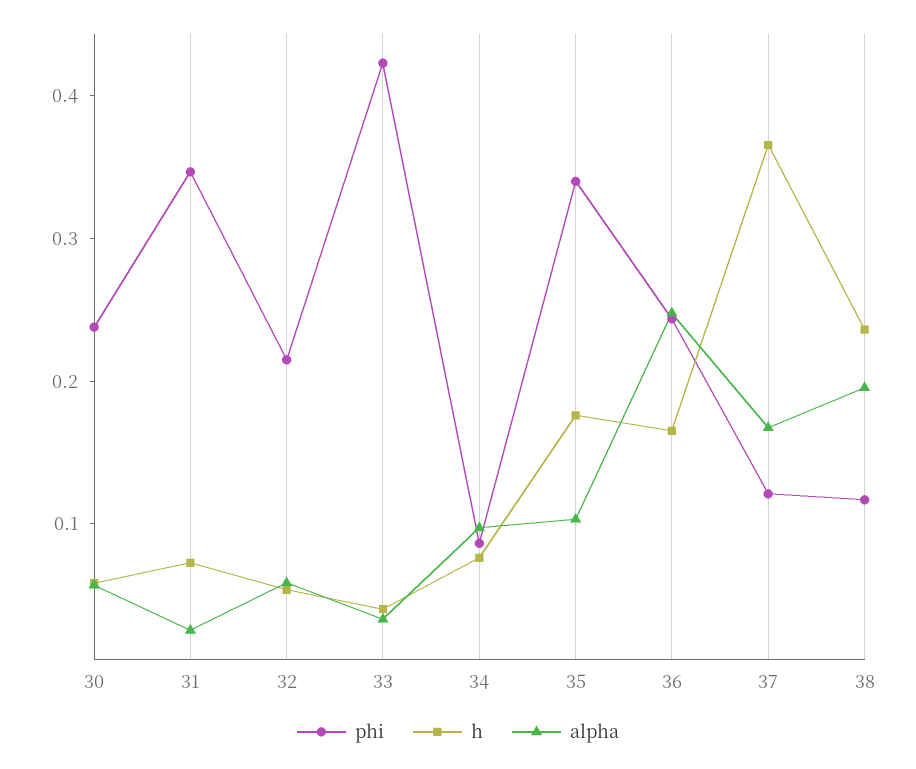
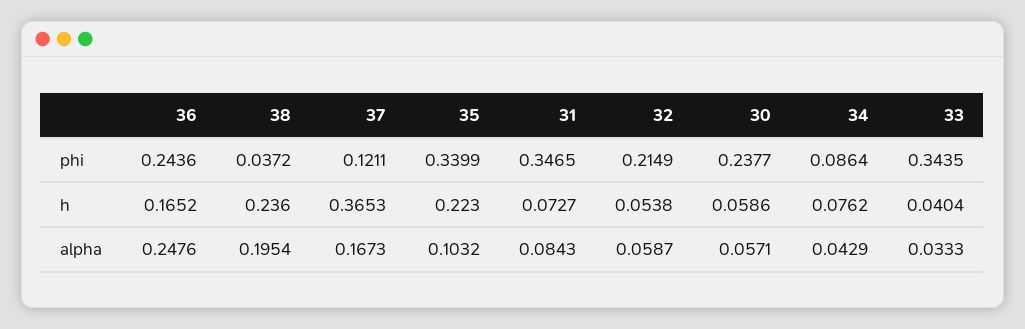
  {
    "phi": {
      "30": 0.2377,
      "31": 0.3465,
      "32": 0.2149,
-     "33": 0.42,
+     "33": 0.3435,
      "34": 0.0864,
      "35": 0.3399,
      "36": 0.2436,
      "37": 0.1211,
-     "38": 0.12
+     "38": 0.0372
    },
    "h": {
      "30": 0.0586,
      "31": 0.0727,
      "32": 0.0538,
      "33": 0.0404,
      "34": 0.0762,
-     "35": 0.18,
+     "35": 0.223,
      "36": 0.1652,
      "37": 0.3653,
      "38": 0.236
    },
    "alpha": {
      "30": 0.0571,
-     "31": 0.02,
+     "31": 0.0843,
      "32": 0.0587,
      "33": 0.0333,
-     "34": 0.1,
+     "34": 0.0429,
      "35": 0.1032,
      "36": 0.2476,
      "37": 0.1673,
      "38": 0.1954
    }
  }

